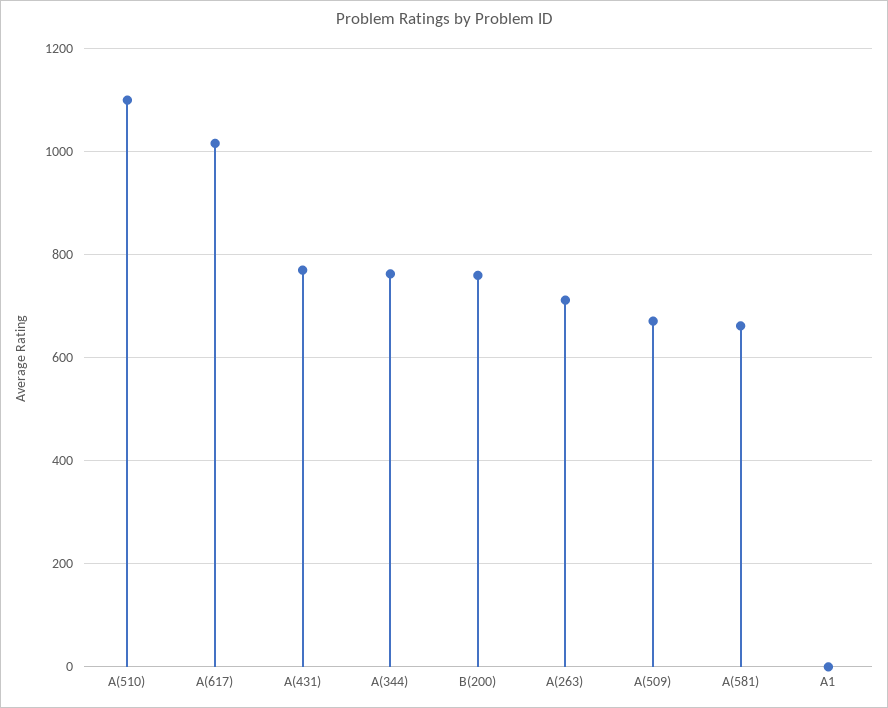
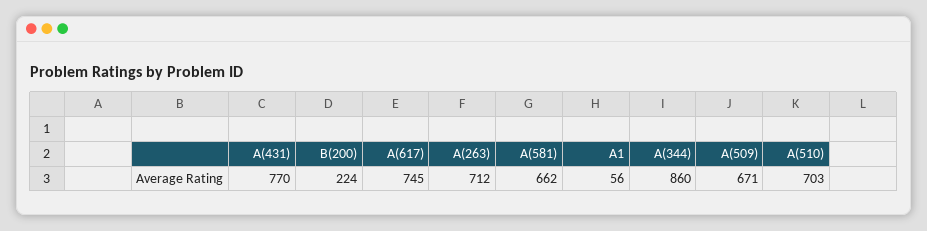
  {
-   "A(510)": 1100,
+   "A(510)": 703,
-   "A(617)": 1020,
+   "A(617)": 745,
    "A(431)": 770,
-   "A(344)": 760,
+   "A(344)": 860,
-   "B(200)": 760,
+   "B(200)": 224,
    "A(263)": 712,
    "A(509)": 671,
    "A(581)": 662,
-   "A1": 0
+   "A1": 56
  }

